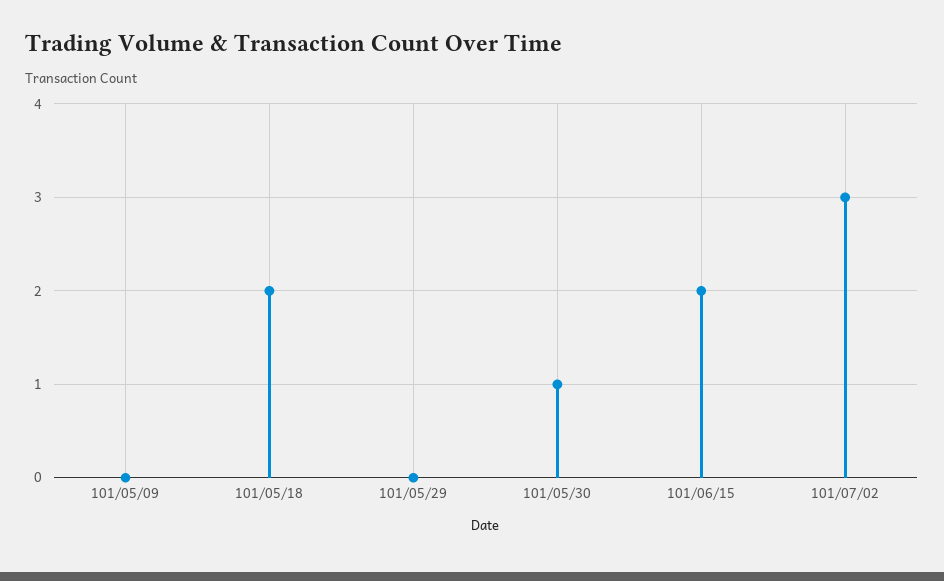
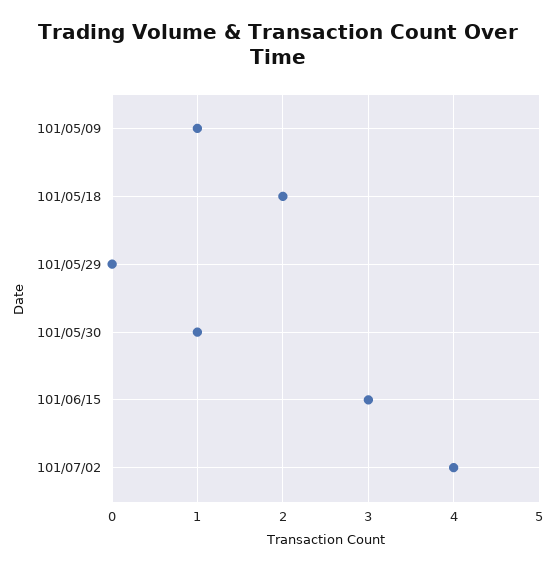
  {
-   "101/05/09": 0,
+   "101/05/09": 1,
    "101/05/18": 2,
    "101/05/29": 0,
    "101/05/30": 1,
-   "101/06/15": 2,
+   "101/06/15": 3,
-   "101/07/02": 3
+   "101/07/02": 4
  }

